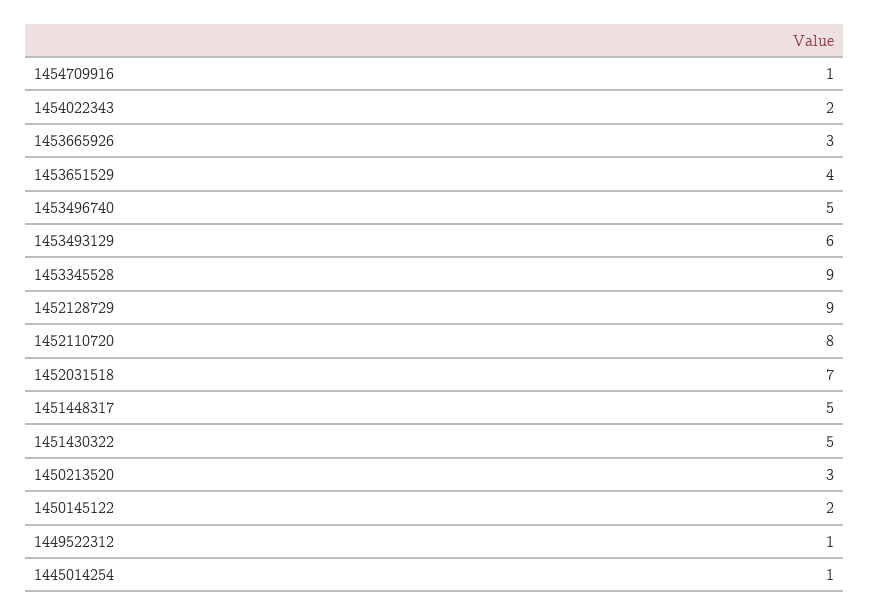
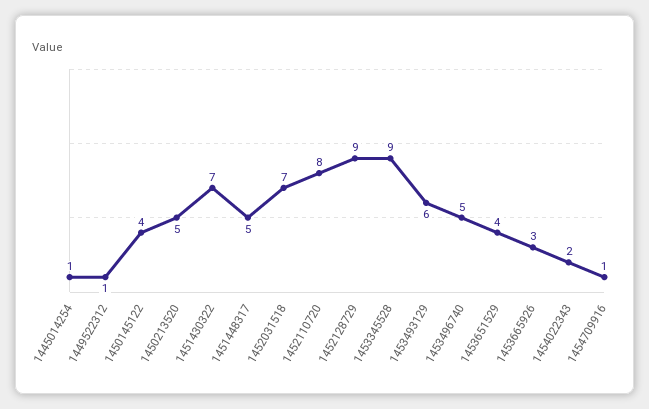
  {
    "1454709916": 1,
    "1454022343": 2,
    "1453665926": 3,
    "1453651529": 4,
    "1453496740": 5,
    "1453493129": 6,
    "1453345528": 9,
    "1452128729": 9,
    "1452110720": 8,
    "1452031518": 7,
    "1451448317": 5,
-   "1451430322": 5,
+   "1451430322": 7,
-   "1450213520": 3,
+   "1450213520": 5,
-   "1450145122": 2,
+   "1450145122": 4,
    "1449522312": 1,
    "1445014254": 1
  }

